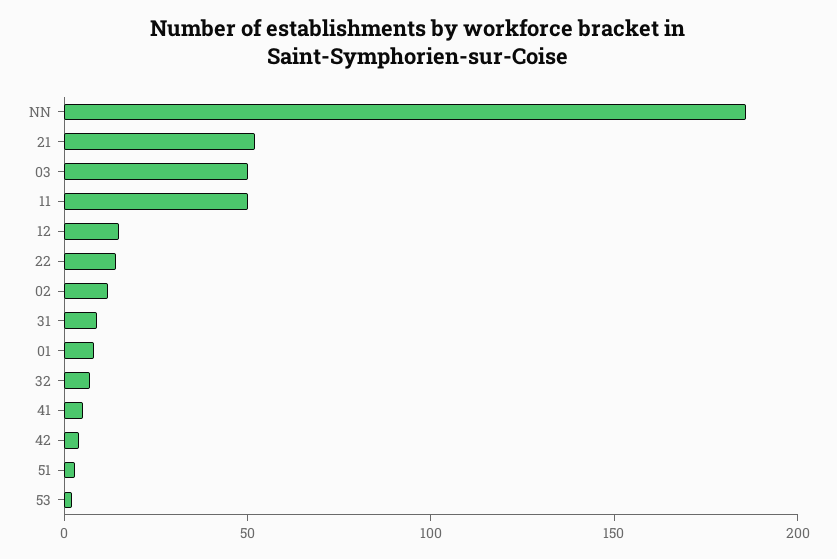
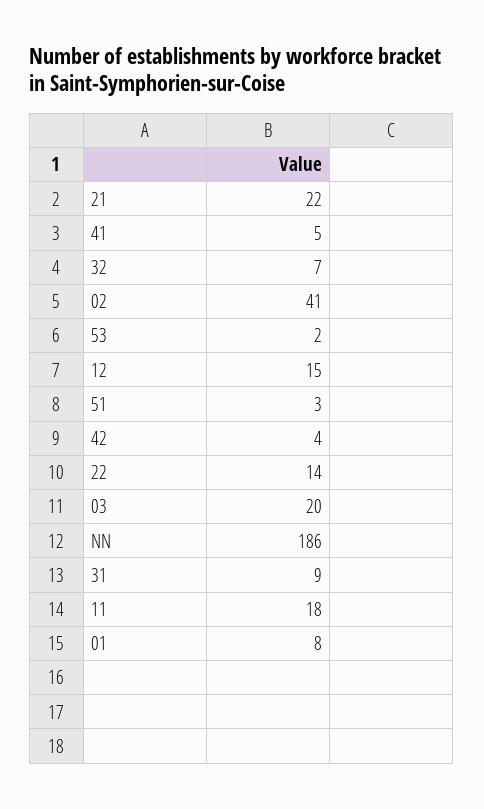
  {
    "NN": 186,
-   "21": 50,
+   "21": 22,
-   "03": 50,
+   "03": 20,
-   "11": 50,
+   "11": 18,
    "12": 15,
    "22": 14,
-   "02": 10,
+   "02": 41,
    "31": 9,
    "01": 8,
    "32": 7,
    "41": 5,
    "42": 4,
    "51": 3,
    "53": 2
  }

